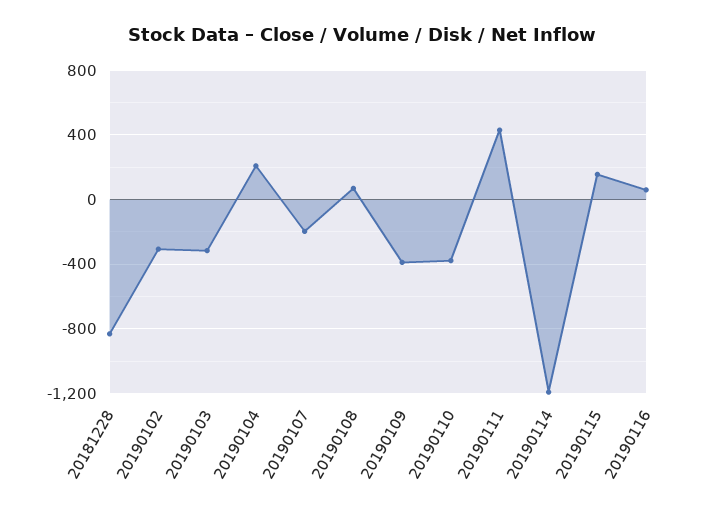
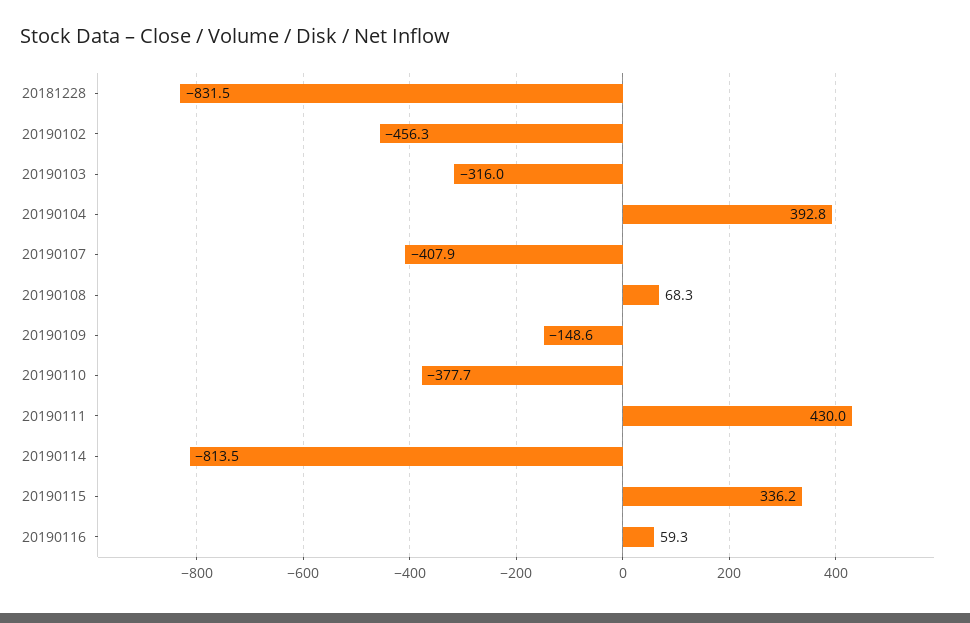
  {
    "20181228": -831.5,
-   "20190102": -300,
+   "20190102": -456.3,
    "20190103": -316,
-   "20190104": 200,
+   "20190104": 392.8,
-   "20190107": -200,
+   "20190107": -407.9,
    "20190108": 68.3,
-   "20190109": -400,
+   "20190109": -148.6,
    "20190110": -377.7,
    "20190111": 430,
-   "20190114": -1200,
+   "20190114": -813.5,
-   "20190115": 150,
+   "20190115": 336.2,
    "20190116": 59.3
  }

